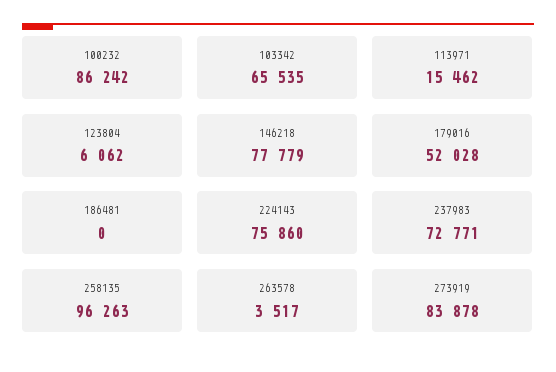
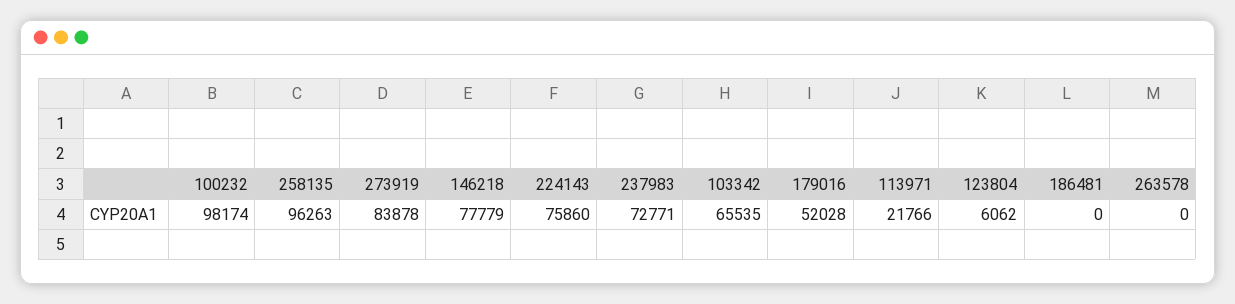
  {
-   "100232": 86242,
+   "100232": 98174,
    "103342": 65535,
-   "113971": 15462,
+   "113971": 21766,
    "123804": 6062,
    "146218": 77779,
    "179016": 52028,
    "186481": 0,
    "224143": 75860,
    "237983": 72771,
    "258135": 96263,
-   "263578": 3517,
+   "263578": 0,
    "273919": 83878
  }

